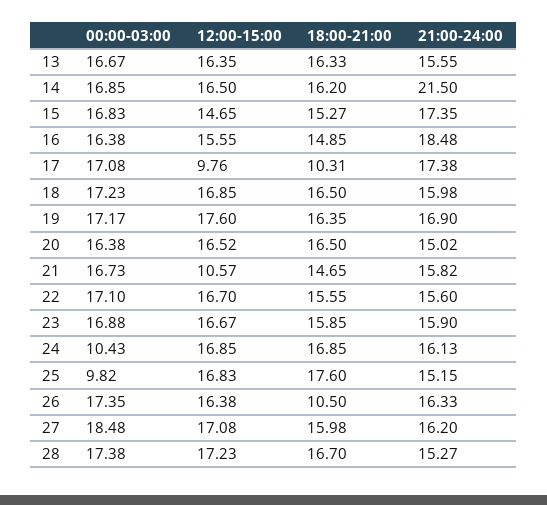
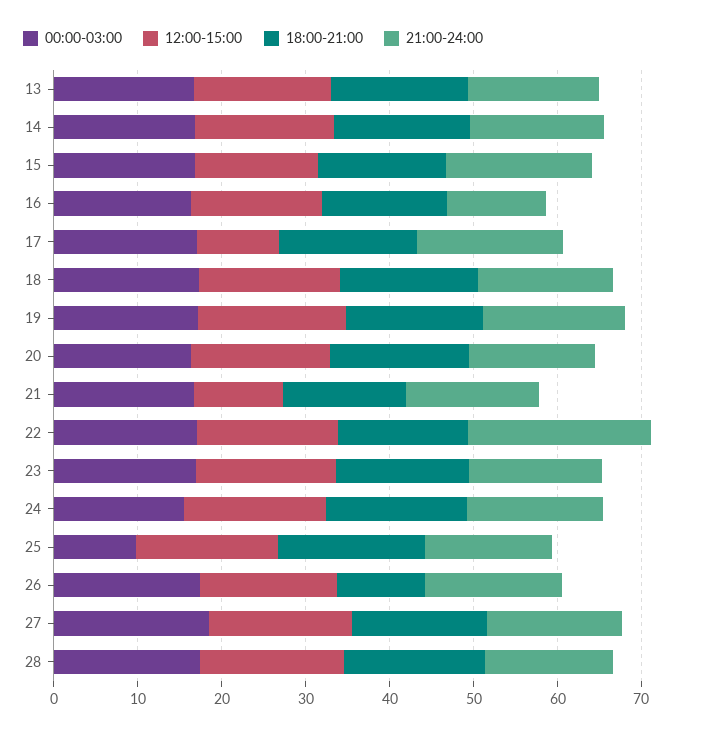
  {
    "00:00-03:00": {
      "13": 16.67,
      "14": 16.85,
      "15": 16.83,
      "16": 16.38,
      "17": 17.08,
      "18": 17.23,
      "19": 17.17,
      "20": 16.38,
      "21": 16.73,
      "22": 17.1,
      "23": 16.88,
-     "24": 10.43,
+     "24": 16,
      "25": 9.82,
      "26": 17.35,
      "27": 18.48,
      "28": 17.38
    },
    "12:00-15:00": {
      "13": 16.35,
      "14": 16.5,
      "15": 14.65,
      "16": 15.55,
      "17": 9.76,
      "18": 16.85,
      "19": 17.6,
      "20": 16.52,
      "21": 10.57,
      "22": 16.7,
      "23": 16.67,
      "24": 16.85,
      "25": 16.83,
      "26": 16.38,
      "27": 17.08,
      "28": 17.23
    },
    "18:00-21:00": {
      "13": 16.33,
      "14": 16.2,
      "15": 15.27,
      "16": 14.85,
-     "17": 10.31,
+     "17": 16,
      "18": 16.5,
      "19": 16.35,
      "20": 16.5,
      "21": 14.65,
      "22": 15.55,
      "23": 15.85,
      "24": 16.85,
      "25": 17.6,
      "26": 10.5,
      "27": 15.98,
      "28": 16.7
    },
    "21:00-24:00": {
      "13": 15.55,
-     "14": 21.5,
+     "14": 16,
      "15": 17.35,
-     "16": 18.48,
+     "16": 12,
      "17": 17.38,
      "18": 15.98,
      "19": 16.9,
      "20": 15.02,
      "21": 15.82,
-     "22": 15.6,
+     "22": 22,
      "23": 15.9,
      "24": 16.13,
      "25": 15.15,
      "26": 16.33,
      "27": 16.2,
      "28": 15.27
    }
  }

